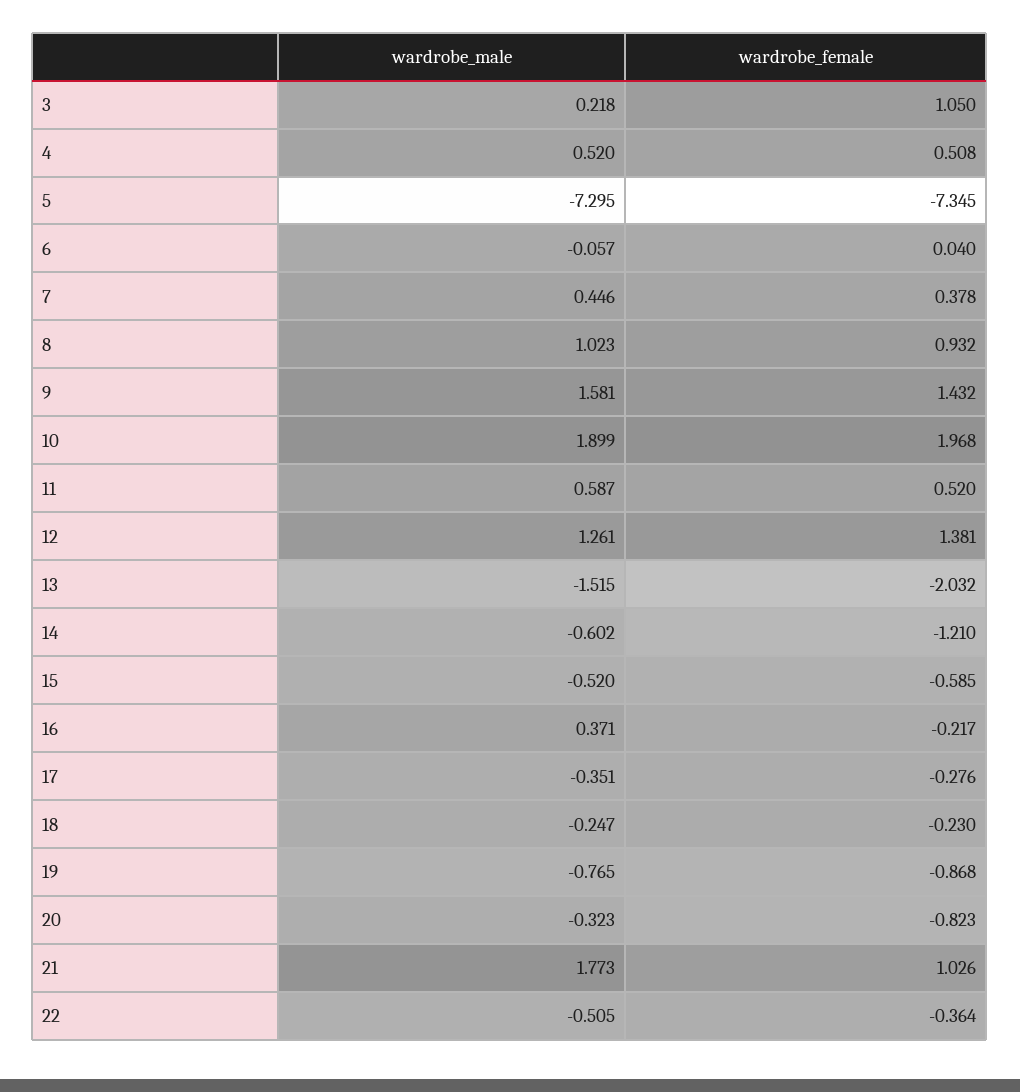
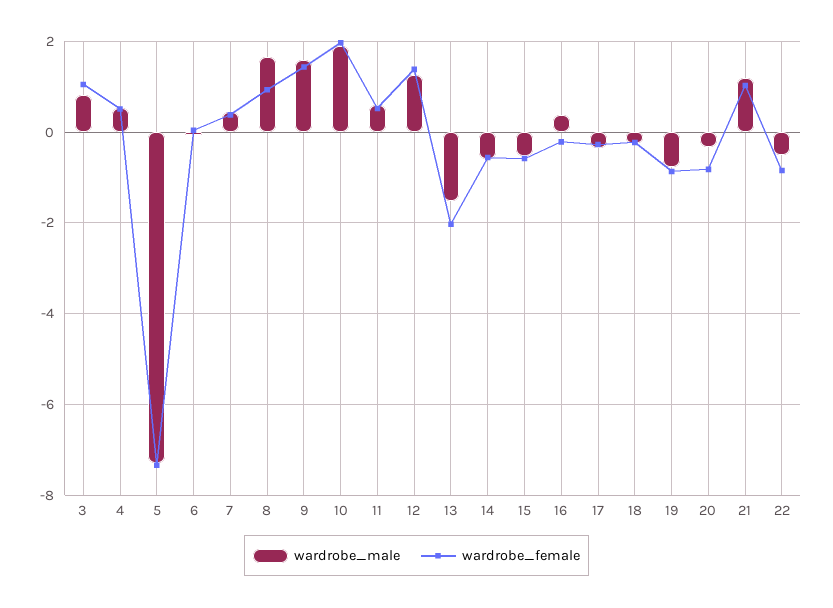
  {
    "wardrobe_male": {
-     "3": 0.218,
+     "3": 0.8,
      "4": 0.52,
      "5": -7.295,
      "6": -0.057,
      "7": 0.446,
-     "8": 1.023,
+     "8": 1.6,
      "9": 1.581,
      "10": 1.899,
      "11": 0.587,
      "12": 1.261,
      "13": -1.515,
      "14": -0.602,
      "15": -0.52,
      "16": 0.371,
      "17": -0.351,
      "18": -0.247,
      "19": -0.765,
      "20": -0.323,
-     "21": 1.773,
+     "21": 1.2,
      "22": -0.505
    },
    "wardrobe_female": {
      "3": 1.05,
      "4": 0.508,
      "5": -7.345,
      "6": 0.04,
      "7": 0.378,
      "8": 0.932,
      "9": 1.432,
      "10": 1.968,
      "11": 0.52,
      "12": 1.381,
      "13": -2.032,
-     "14": -1.21,
+     "14": -0.6,
      "15": -0.585,
      "16": -0.217,
      "17": -0.276,
      "18": -0.23,
      "19": -0.868,
      "20": -0.823,
      "21": 1.026,
-     "22": -0.364
+     "22": -0.8
    }
  }

